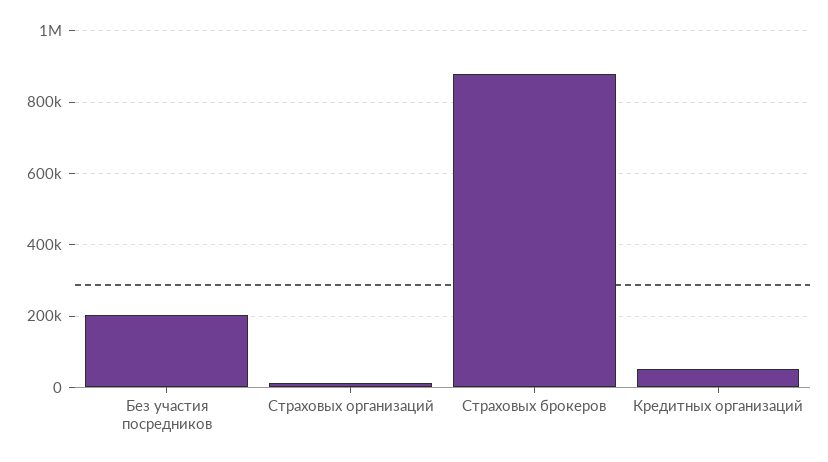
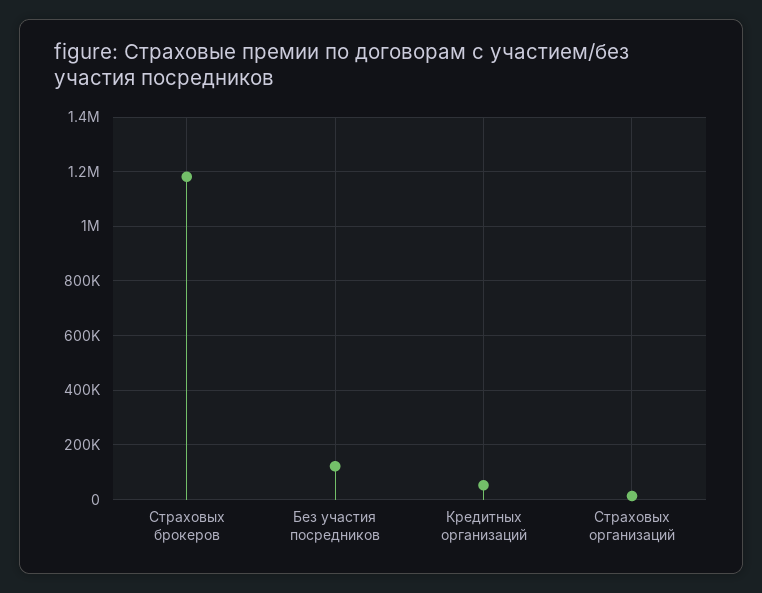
  {
-   "Без участия посредников": 200000,
+   "Без участия посредников": 125000,
    "Страховых организаций": 20000,
-   "Страховых брокеров": 880000,
+   "Страховых брокеров": 1175000,
    "Кредитных организаций": 60000
  }

